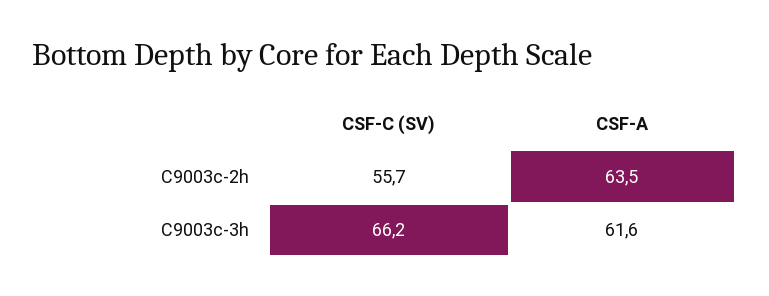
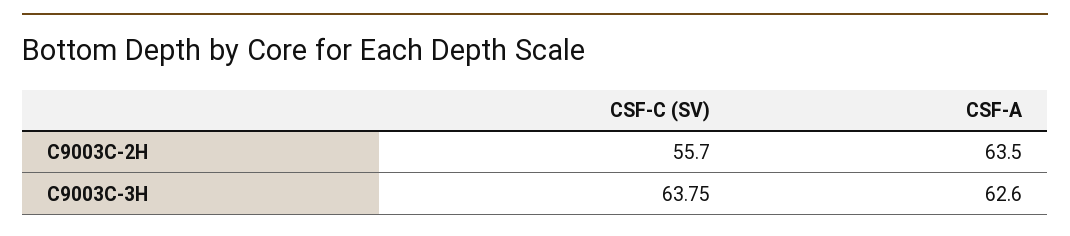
  {
    "CSF-C (SV)": {
      "C9003c-2h": 55.7,
-     "C9003c-3h": 66.2
+     "C9003c-3h": 63.75
    },
    "CSF-A": {
      "C9003c-2h": 63.5,
-     "C9003c-3h": 61.6
+     "C9003c-3h": 62.6
    }
  }

